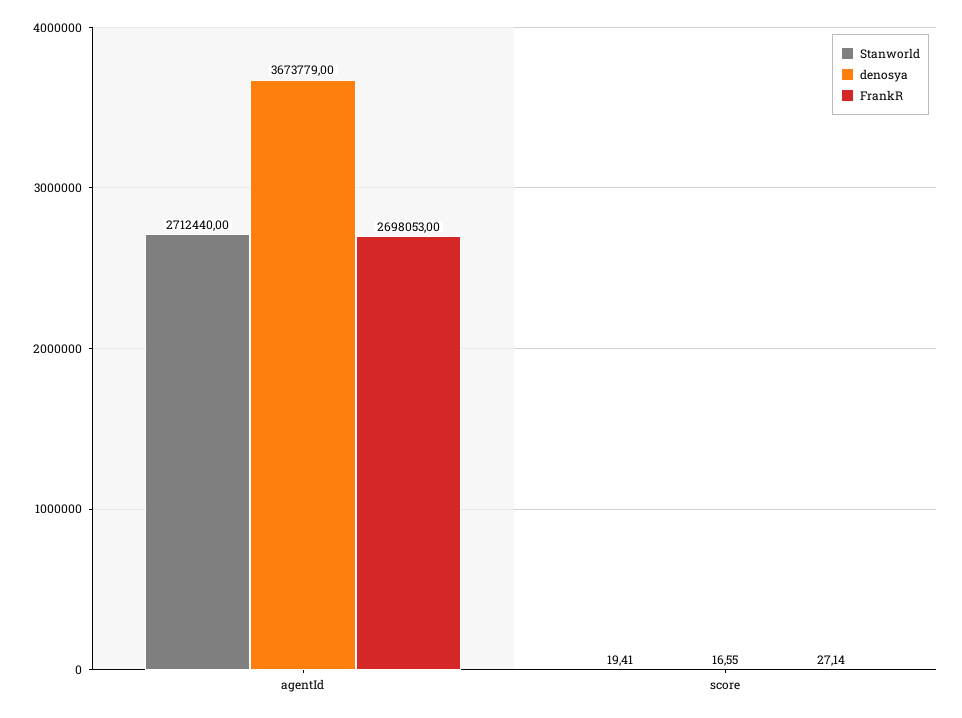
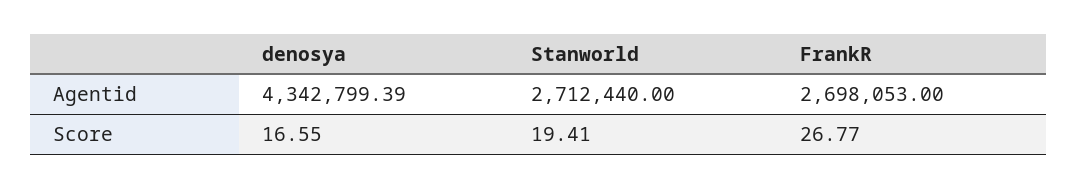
  {
    "Stanworld": {
      "agentId": 2712440,
      "score": 19.41
    },
    "denosya": {
-     "agentId": 3673779,
+     "agentId": 4342799.39,
      "score": 16.55
    },
    "FrankR": {
      "agentId": 2698053,
-     "score": 27.14
+     "score": 26.77
    }
  }

